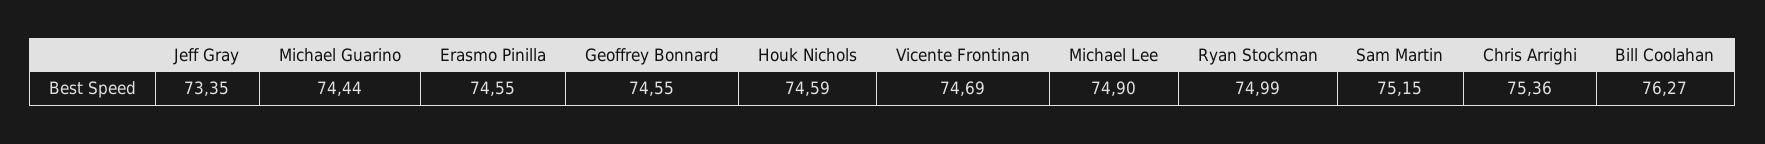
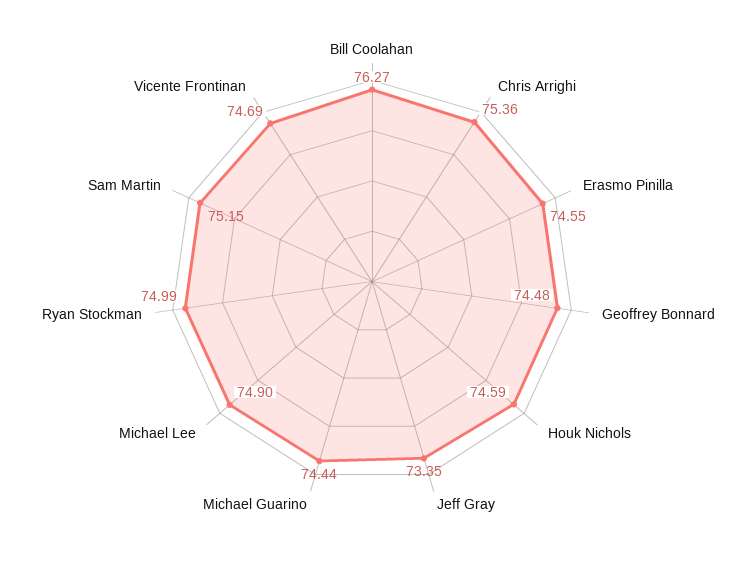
  {
    "Jeff Gray": 73.35,
    "Michael Guarino": 74.44,
    "Erasmo Pinilla": 74.55,
-   "Geoffrey Bonnard": 74.55,
+   "Geoffrey Bonnard": 74.48,
    "Houk Nichols": 74.59,
    "Vicente Frontinan": 74.69,
    "Michael Lee": 74.9,
    "Ryan Stockman": 74.99,
    "Sam Martin": 75.15,
    "Chris Arrighi": 75.36,
    "Bill Coolahan": 76.27
  }

